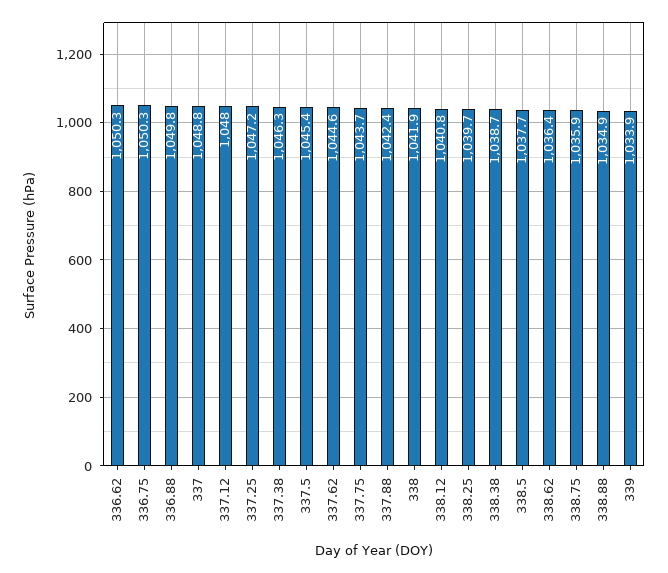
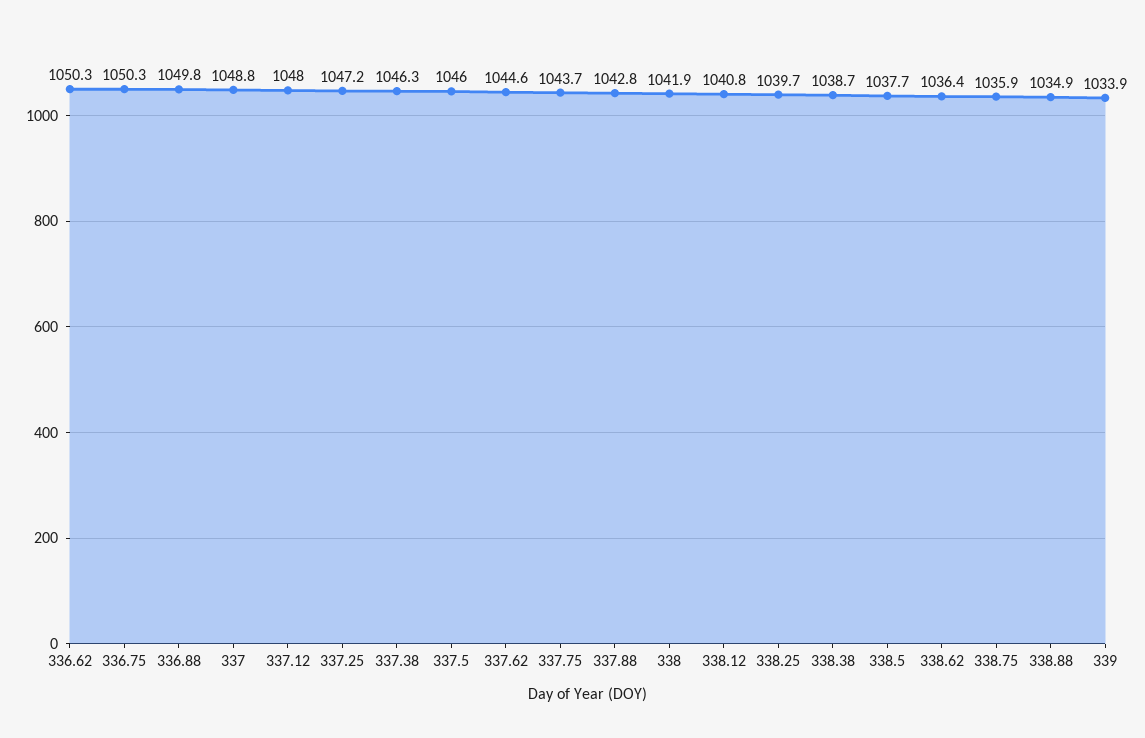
  {
    "336.62": 1050.3,
    "336.75": 1050.3,
    "336.88": 1049.8,
    "337": 1048.8,
    "337.12": 1048,
    "337.25": 1047.2,
    "337.38": 1046.3,
-   "337.5": 1045.4,
+   "337.5": 1046,
    "337.62": 1044.6,
    "337.75": 1043.7,
-   "337.88": 1042.4,
+   "337.88": 1042.8,
    "338": 1041.9,
    "338.12": 1040.8,
    "338.25": 1039.7,
    "338.38": 1038.7,
    "338.5": 1037.7,
    "338.62": 1036.4,
    "338.75": 1035.9,
    "338.88": 1034.9,
    "339": 1033.9
  }

